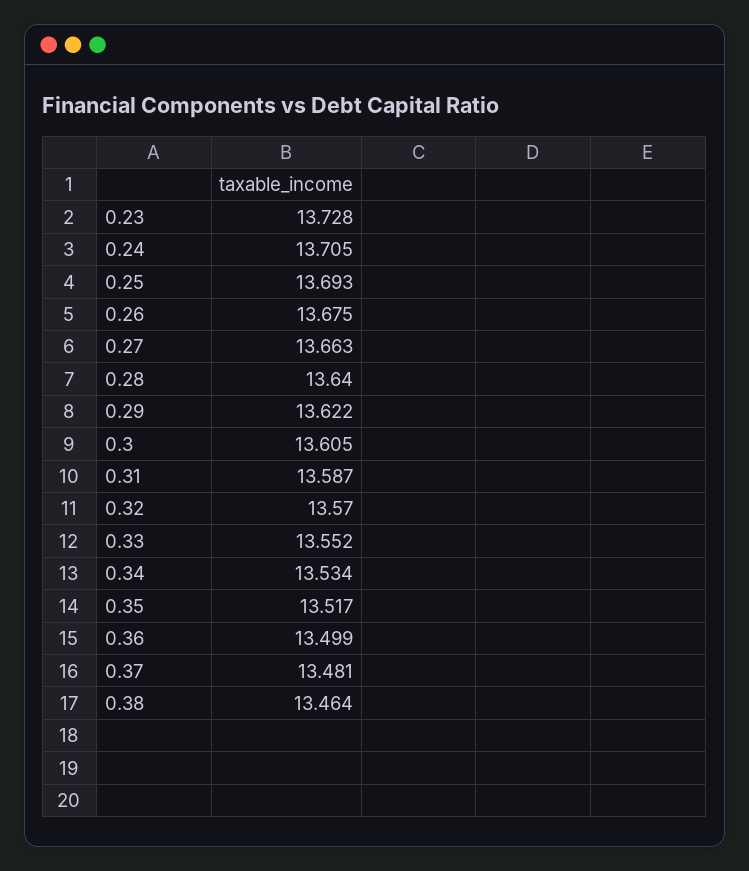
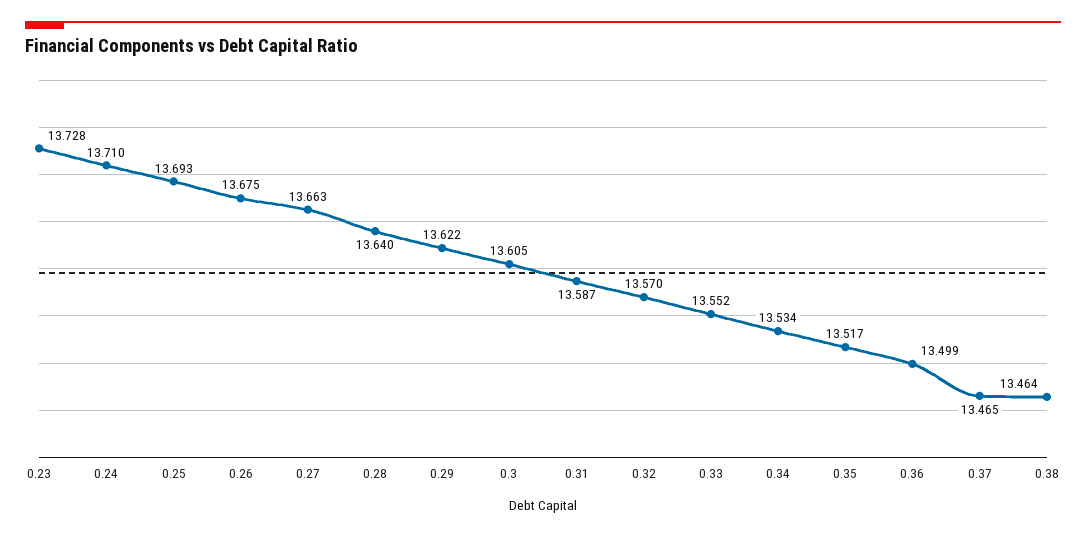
  {
    "0.23": 13.728,
-   "0.24": 13.705,
+   "0.24": 13.71,
    "0.25": 13.693,
    "0.26": 13.675,
    "0.27": 13.663,
    "0.28": 13.64,
    "0.29": 13.622,
    "0.3": 13.605,
    "0.31": 13.587,
    "0.32": 13.57,
    "0.33": 13.552,
    "0.34": 13.534,
    "0.35": 13.517,
    "0.36": 13.499,
-   "0.37": 13.481,
+   "0.37": 13.465,
    "0.38": 13.464
  }

